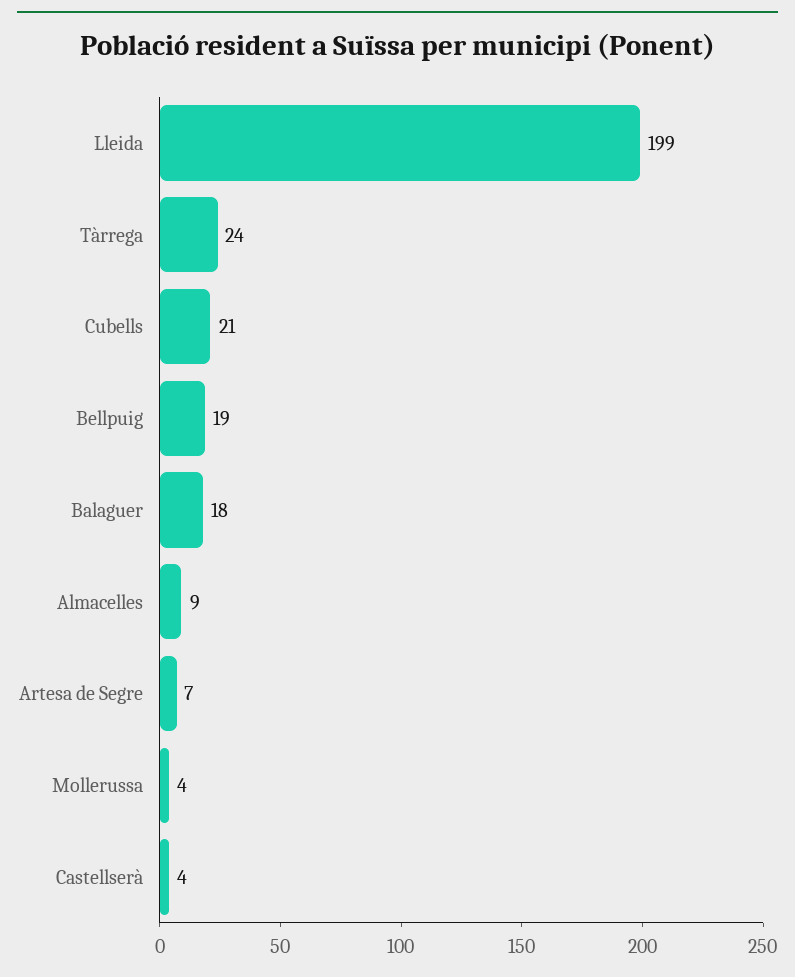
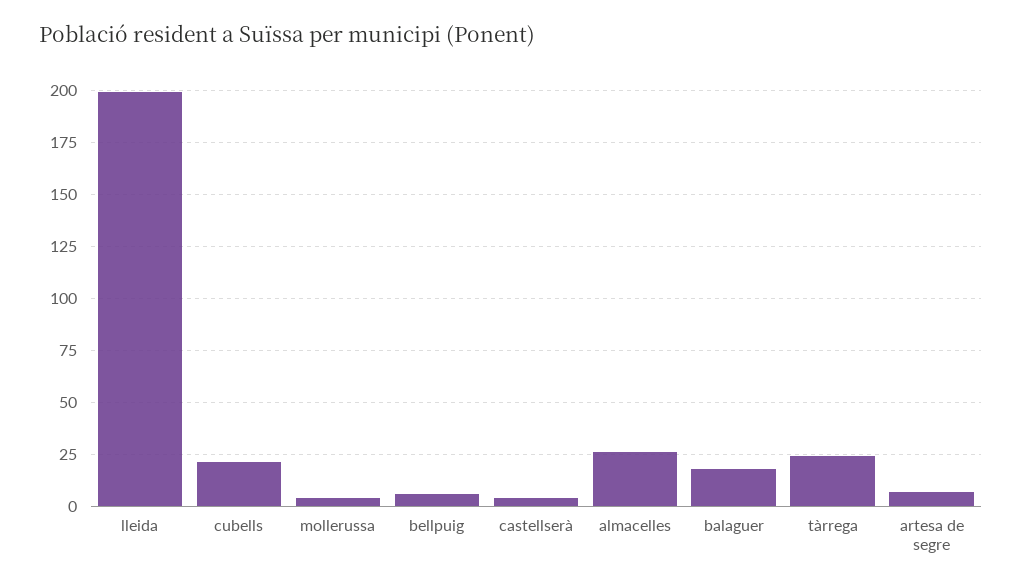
  {
    "Lleida": 199,
    "Tàrrega": 24,
    "Cubells": 21,
-   "Bellpuig": 19,
+   "Bellpuig": 5,
    "Balaguer": 18,
-   "Almacelles": 9,
+   "Almacelles": 25,
    "Artesa de Segre": 7,
    "Mollerussa": 4,
    "Castellserà": 4
  }

